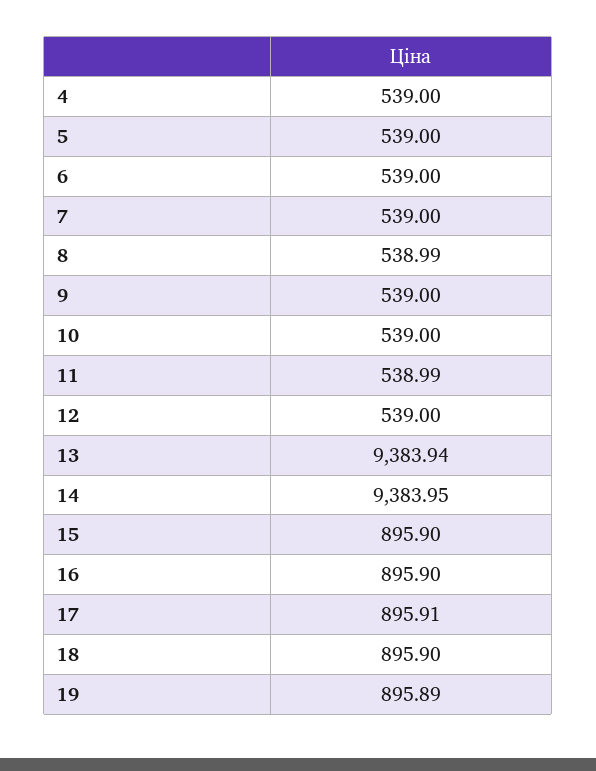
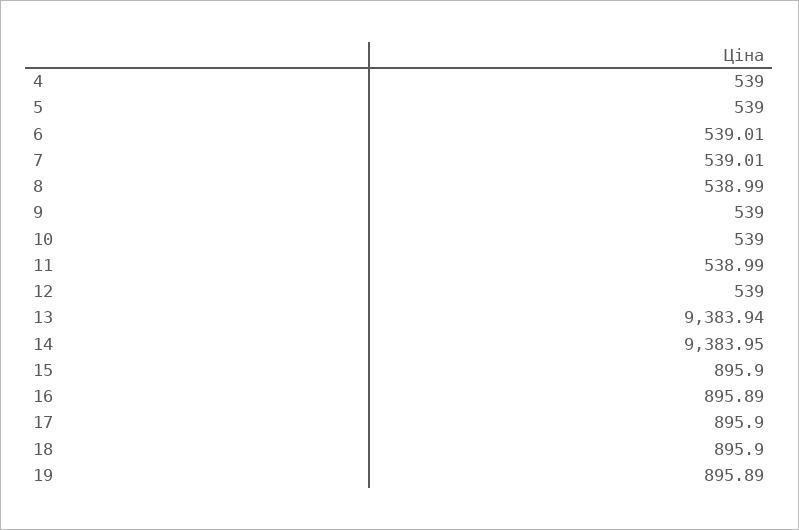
  {
    "4": 539,
    "5": 539,
-   "6": 539,
+   "6": 539.01,
-   "7": 539,
+   "7": 539.01,
    "8": 538.99,
    "9": 539,
    "10": 539,
    "11": 538.99,
    "12": 539,
    "13": 9383.94,
    "14": 9383.95,
    "15": 895.9,
-   "16": 895.9,
+   "16": 895.89,
-   "17": 895.91,
+   "17": 895.9,
    "18": 895.9,
    "19": 895.89
  }

